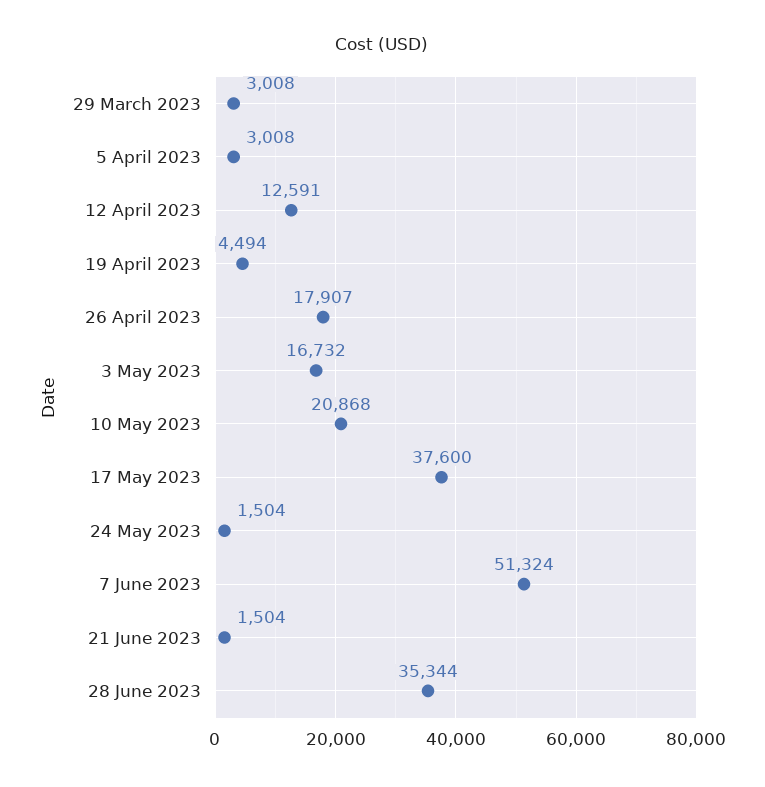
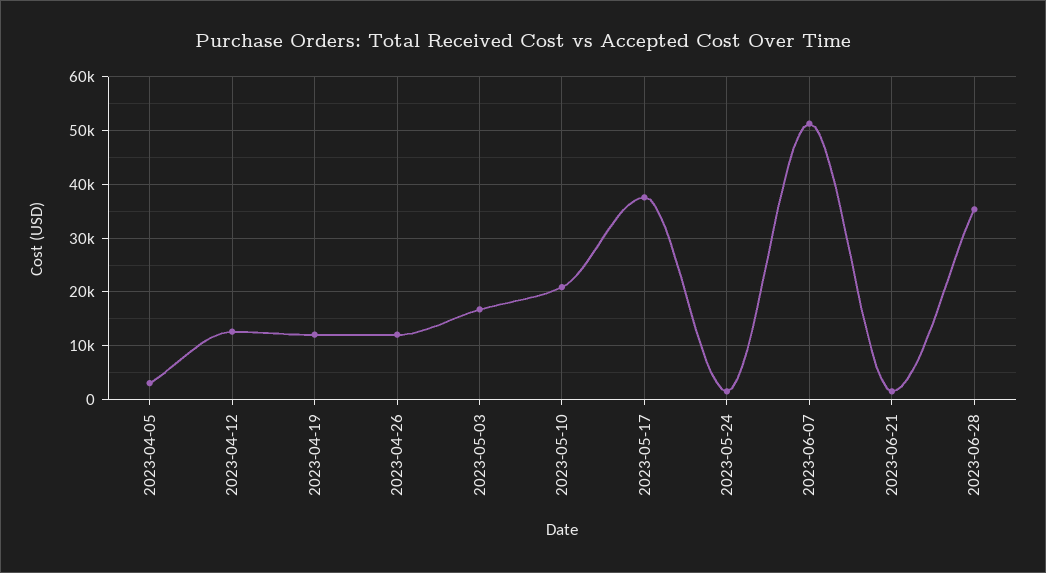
  {
-   "29 March 2023": 3008,
    "5 April 2023": 3008,
    "12 April 2023": 12591,
-   "19 April 2023": 4494,
+   "19 April 2023": 12000,
-   "26 April 2023": 17907,
+   "26 April 2023": 12000,
    "3 May 2023": 16732,
    "10 May 2023": 20868,
    "17 May 2023": 37600,
    "24 May 2023": 1504,
    "7 June 2023": 51324,
    "21 June 2023": 1504,
    "28 June 2023": 35344
  }

